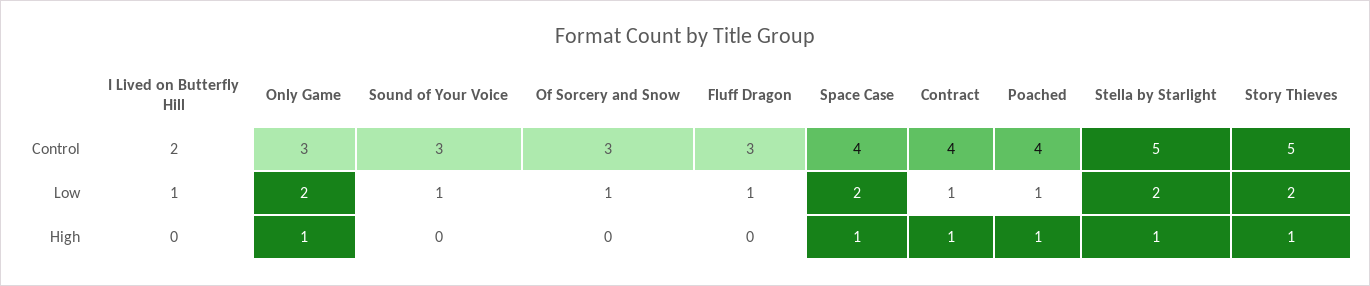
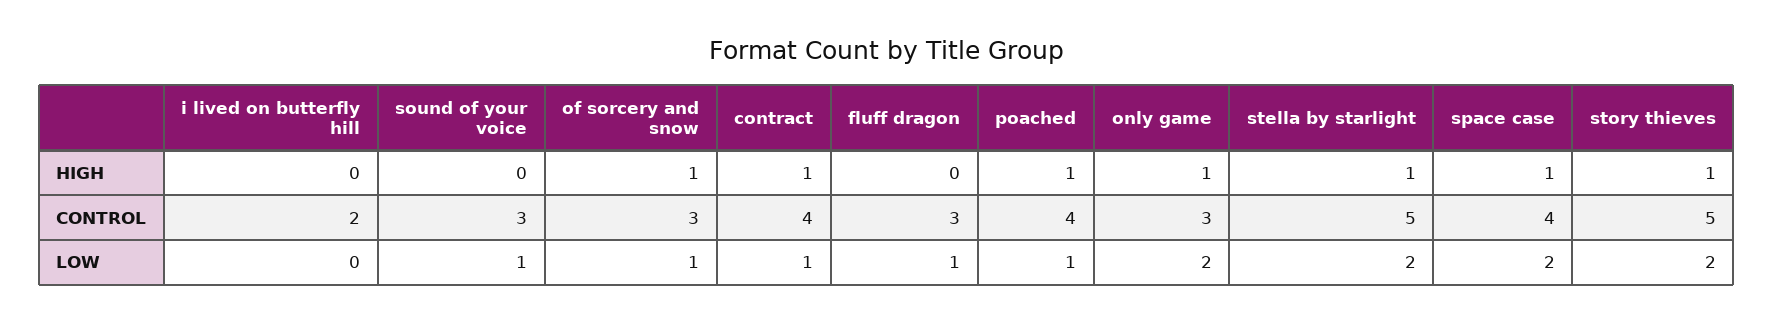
  {
    "I Lived on Butterfly Hill": {
      "Control": 2,
-     "Low": 1,
+     "Low": 0,
      "High": 0
    },
    "Only Game": {
      "Control": 3,
      "Low": 2,
      "High": 1
    },
    "Sound of Your Voice": {
      "Control": 3,
      "Low": 1,
      "High": 0
    },
    "Of Sorcery and Snow": {
      "Control": 3,
      "Low": 1,
-     "High": 0
+     "High": 1
    },
    "Fluff Dragon": {
      "Control": 3,
      "Low": 1,
      "High": 0
    },
    "Space Case": {
      "Control": 4,
      "Low": 2,
      "High": 1
    },
    "Contract": {
      "Control": 4,
      "Low": 1,
      "High": 1
    },
    "Poached": {
      "Control": 4,
      "Low": 1,
      "High": 1
    },
    "Stella by Starlight": {
      "Control": 5,
      "Low": 2,
      "High": 1
    },
    "Story Thieves": {
      "Control": 5,
      "Low": 2,
      "High": 1
    }
  }

